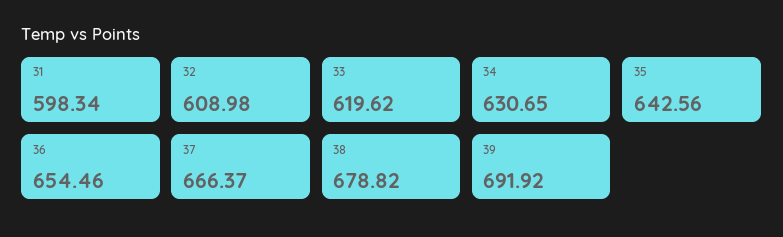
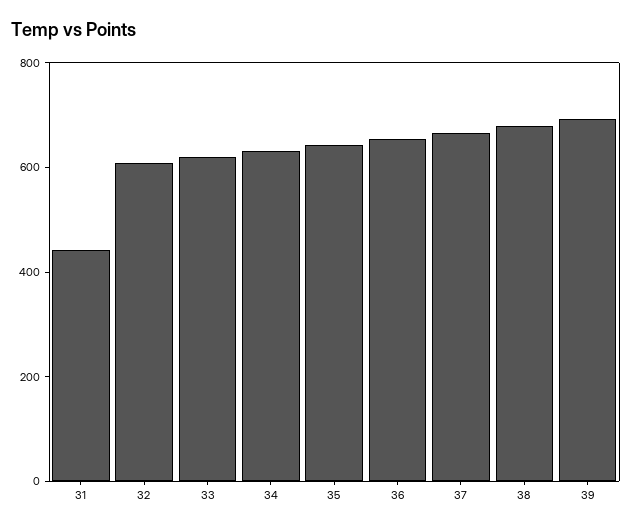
  {
-   "31": 598.34,
+   "31": 450,
    "32": 608.98,
    "33": 619.62,
    "34": 630.65,
    "35": 642.56,
    "36": 654.46,
    "37": 666.37,
    "38": 678.82,
    "39": 691.92
  }

